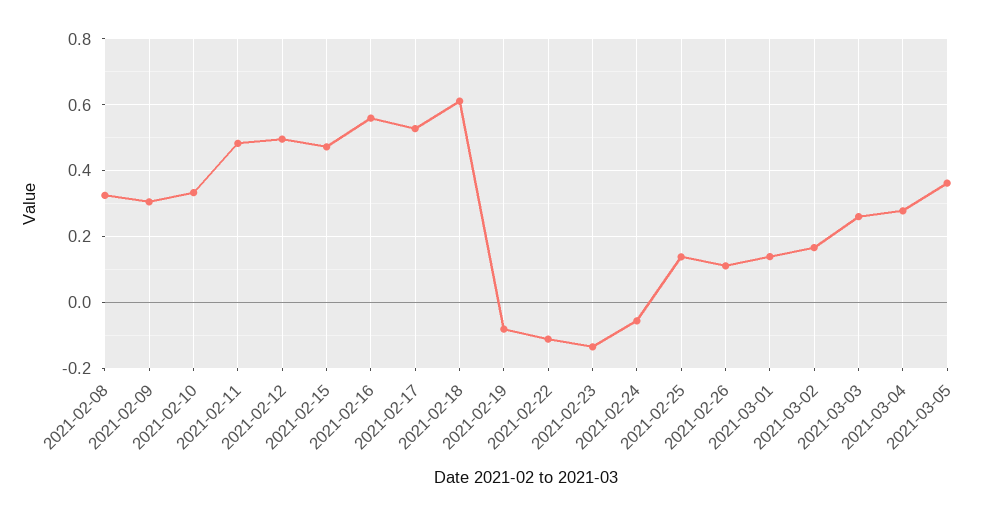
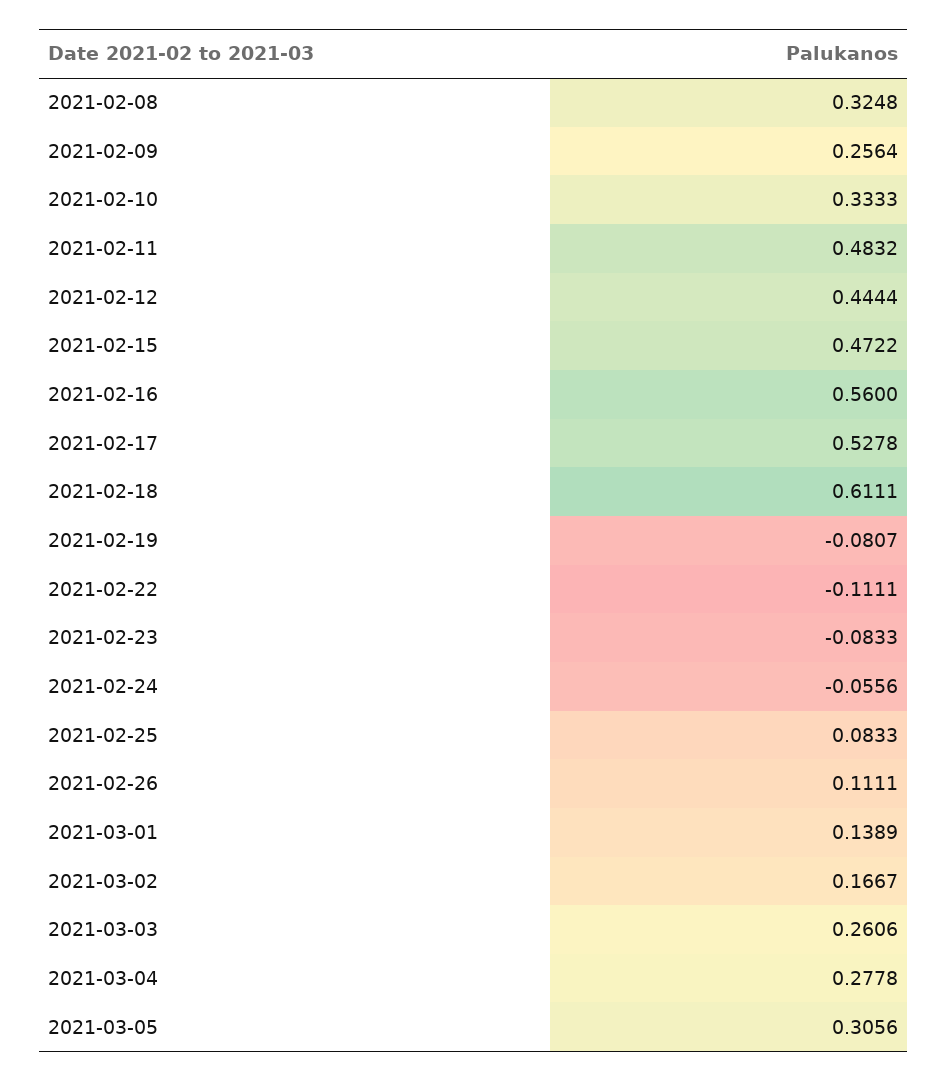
  {
    "2021-02-08": 0.3248,
-   "2021-02-09": 0.3,
+   "2021-02-09": 0.2564,
    "2021-02-10": 0.3333,
    "2021-02-11": 0.4832,
-   "2021-02-12": 0.5,
+   "2021-02-12": 0.4444,
    "2021-02-15": 0.4722,
    "2021-02-16": 0.56,
    "2021-02-17": 0.5278,
    "2021-02-18": 0.6111,
    "2021-02-19": -0.0807,
    "2021-02-22": -0.1111,
-   "2021-02-23": -0.14,
+   "2021-02-23": -0.0833,
    "2021-02-24": -0.0556,
-   "2021-02-25": 0.14,
+   "2021-02-25": 0.0833,
    "2021-02-26": 0.1111,
    "2021-03-01": 0.1389,
    "2021-03-02": 0.1667,
    "2021-03-03": 0.2606,
    "2021-03-04": 0.2778,
-   "2021-03-05": 0.36
+   "2021-03-05": 0.3056
  }

